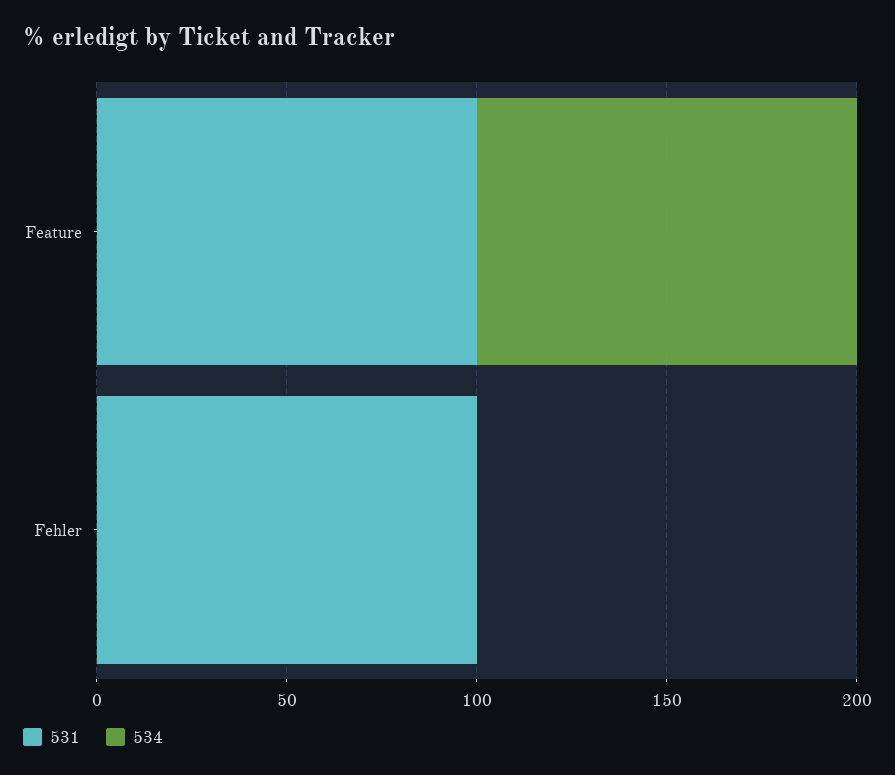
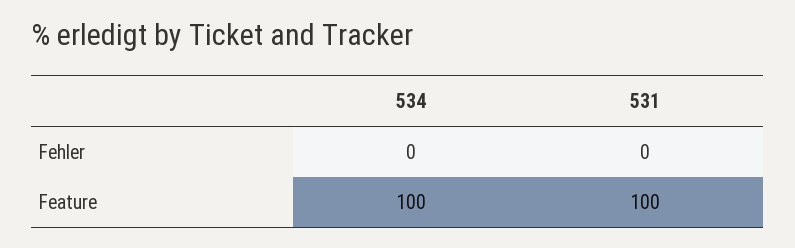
  {
    "531": {
      "Feature": 100,
-     "Fehler": 100
+     "Fehler": 0
    },
    "534": {
      "Feature": 100,
      "Fehler": 0
    }
  }

